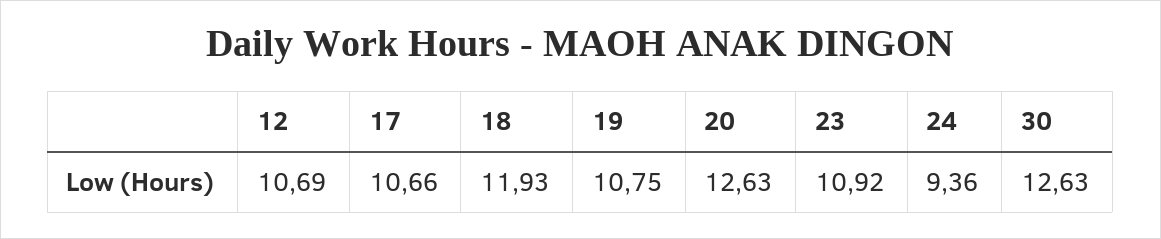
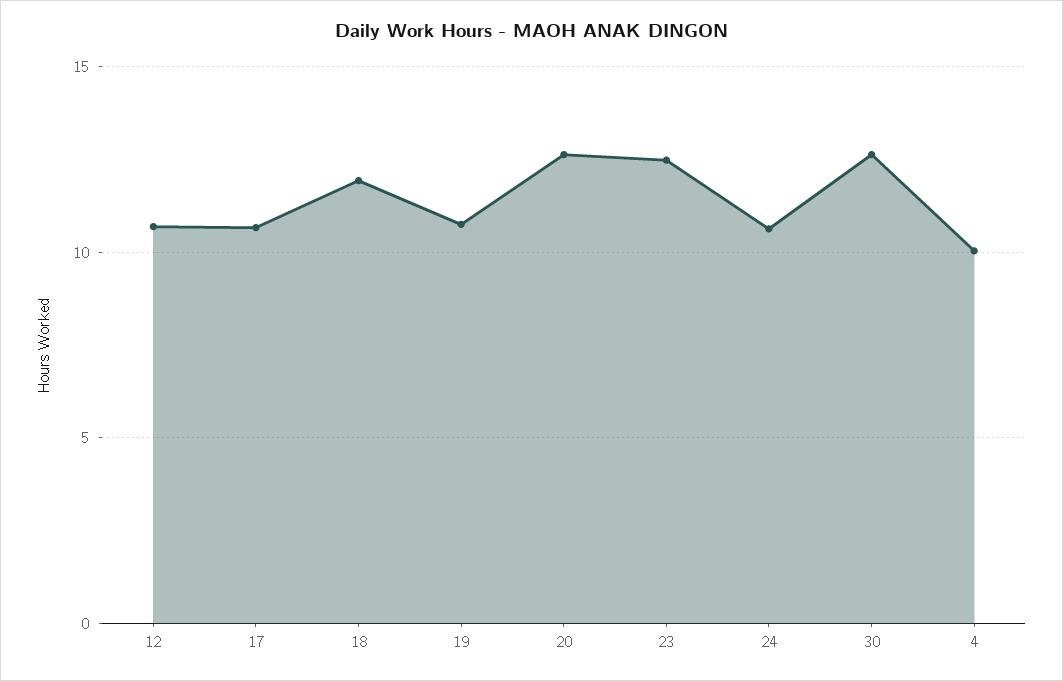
  {
    "12": 10.69,
    "17": 10.66,
    "18": 11.93,
    "19": 10.75,
    "20": 12.63,
-   "23": 10.92,
+   "23": 12.5,
-   "24": 9.36,
+   "24": 10.5,
-   "30": 12.63
+   "30": 12.63,
+   "4": 10
  }

